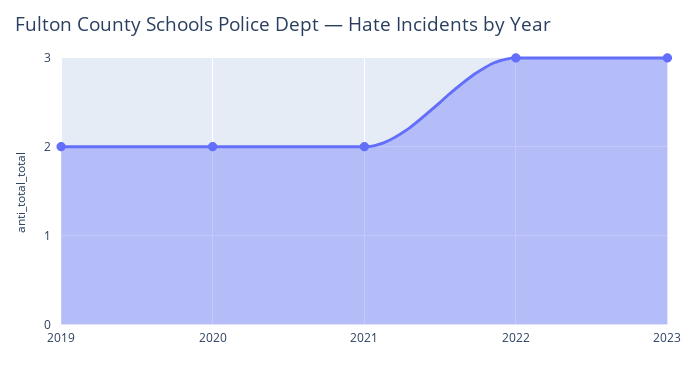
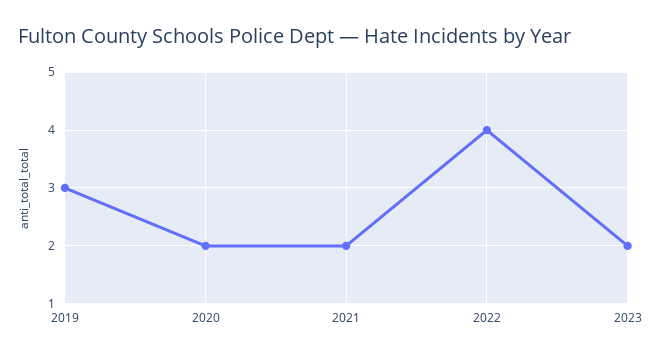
  {
-   "2019": 2,
+   "2019": 3,
    "2020": 2,
    "2021": 2,
-   "2022": 3,
+   "2022": 4,
-   "2023": 3
+   "2023": 2
  }

